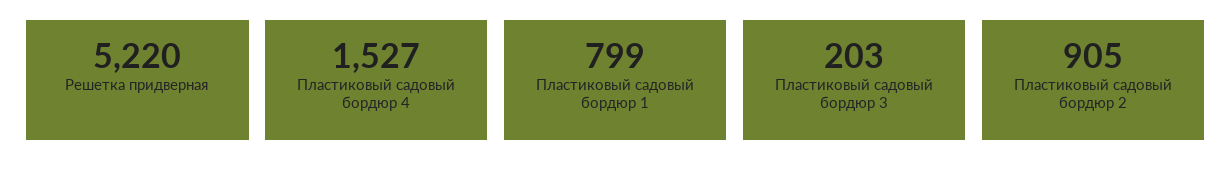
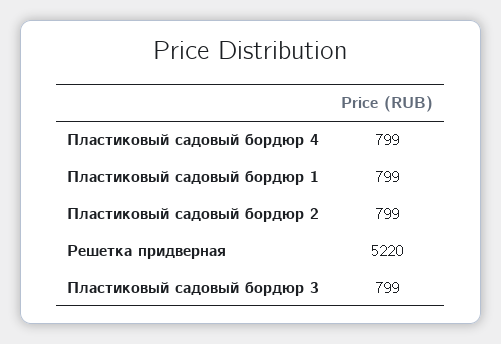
  {
    "Решетка придверная": 5220,
-   "Пластиковый садовый бордюр 4": 1527,
+   "Пластиковый садовый бордюр 4": 799,
    "Пластиковый садовый бордюр 1": 799,
-   "Пластиковый садовый бордюр 3": 203,
+   "Пластиковый садовый бордюр 3": 799,
-   "Пластиковый садовый бордюр 2": 905
+   "Пластиковый садовый бордюр 2": 799
  }

